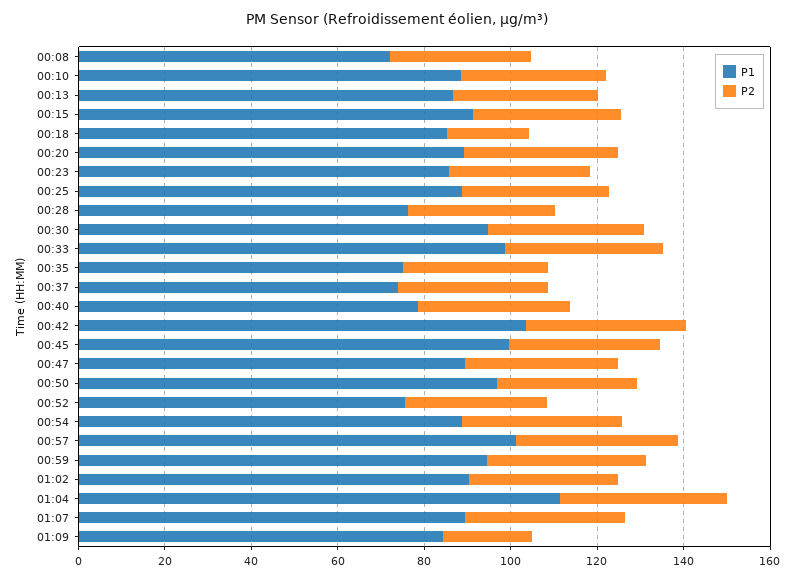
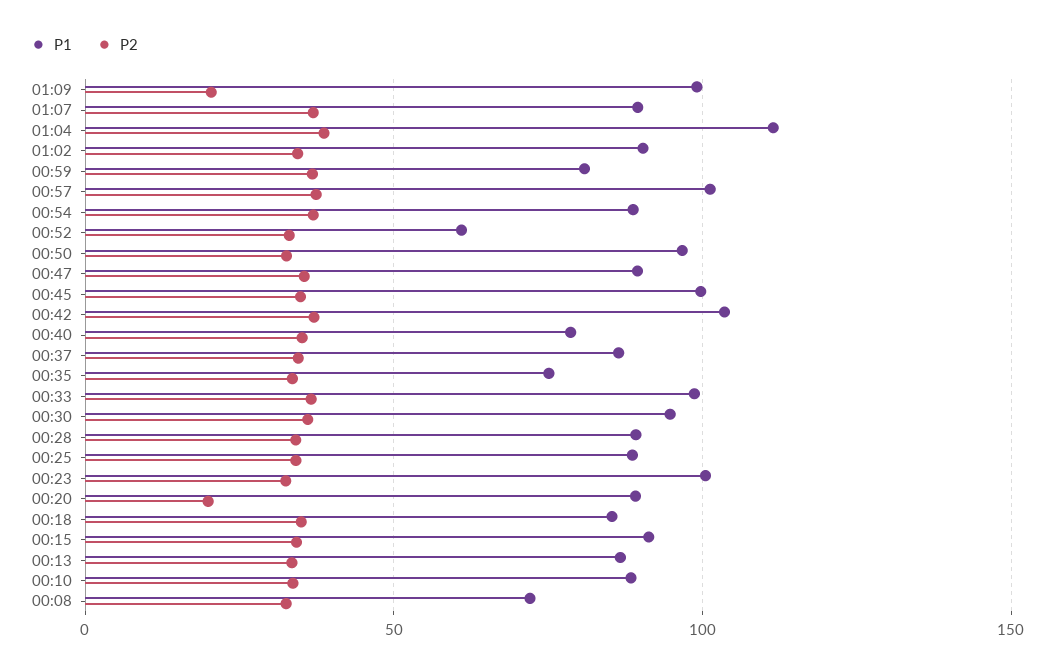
  {
    "P1": {
      "00:08": 70,
      "00:10": 90,
      "00:13": 85,
      "00:15": 90,
      "00:18": 85,
      "00:20": 90,
-     "00:23": 85,
+     "00:23": 100,
      "00:25": 90,
-     "00:28": 75,
+     "00:28": 90,
      "00:30": 95,
      "00:33": 100,
      "00:35": 75,
-     "00:37": 75,
+     "00:37": 85,
      "00:40": 80,
      "00:42": 105,
      "00:45": 100,
      "00:47": 90,
      "00:50": 95,
-     "00:52": 75,
+     "00:52": 60,
      "00:54": 90,
      "00:57": 100,
-     "00:59": 95,
+     "00:59": 80,
      "01:02": 90,
      "01:04": 110,
      "01:07": 90,
-     "01:09": 85
+     "01:09": 100
    },
    "P2": {
      "00:08": 35,
      "00:10": 35,
      "00:13": 35,
      "00:15": 35,
-     "00:18": 20,
+     "00:18": 35,
-     "00:20": 35,
+     "00:20": 20,
      "00:23": 30,
      "00:25": 35,
      "00:28": 35,
      "00:30": 35,
      "00:33": 35,
      "00:35": 35,
      "00:37": 35,
      "00:40": 35,
      "00:42": 35,
      "00:45": 35,
      "00:47": 35,
      "00:50": 35,
      "00:52": 35,
      "00:54": 35,
      "00:57": 35,
      "00:59": 35,
      "01:02": 35,
      "01:04": 40,
      "01:07": 35,
      "01:09": 20
    }
  }

